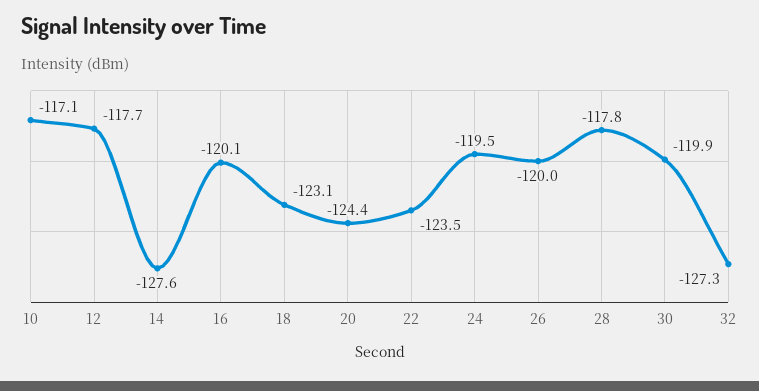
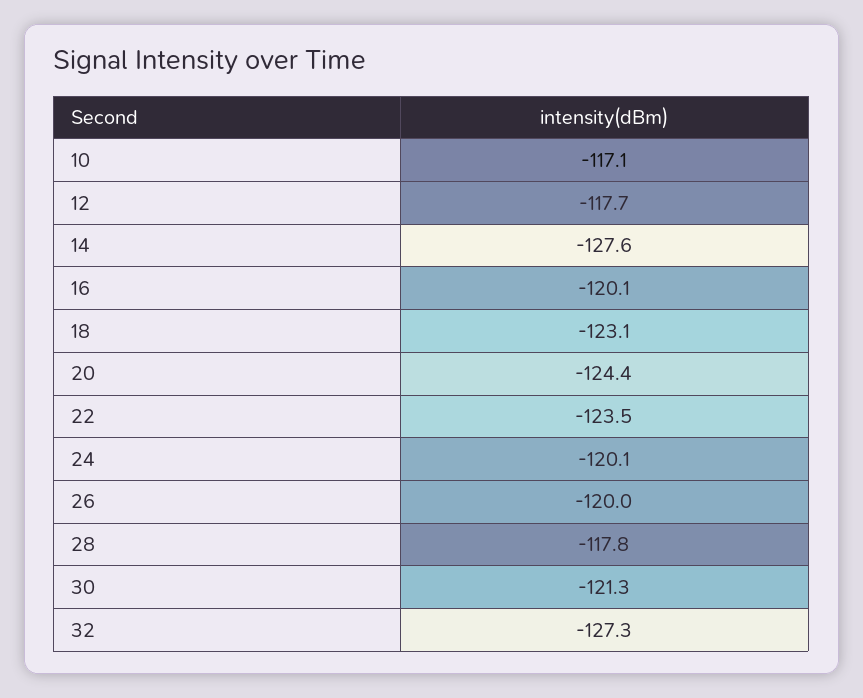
  {
    "10": -117.1,
    "12": -117.7,
    "14": -127.6,
    "16": -120.1,
    "18": -123.1,
    "20": -124.4,
    "22": -123.5,
-   "24": -119.5,
+   "24": -120.1,
    "26": -120,
    "28": -117.8,
-   "30": -119.9,
+   "30": -121.3,
    "32": -127.3
  }

